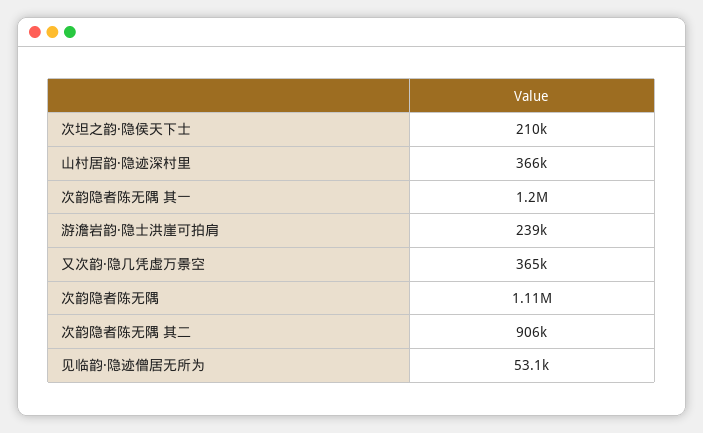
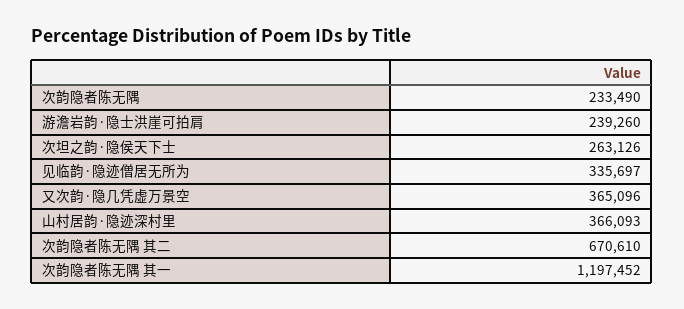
  {
-   "次坦之韵·隐侯天下士": 210000,
+   "次坦之韵·隐侯天下士": 263126,
    "山村居韵·隐迹深村里": 366093,
    "次韵隐者陈无隅 其一": 1197452,
    "游澹岩韵·隐士洪崖可拍肩": 239260,
    "又次韵·隐几凭虚万景空": 365096,
-   "次韵隐者陈无隅": 1110000,
+   "次韵隐者陈无隅": 233490,
-   "次韵隐者陈无隅 其二": 906000,
+   "次韵隐者陈无隅 其二": 670610,
-   "见临韵·隐迹僧居无所为": 53100
+   "见临韵·隐迹僧居无所为": 335697
  }

